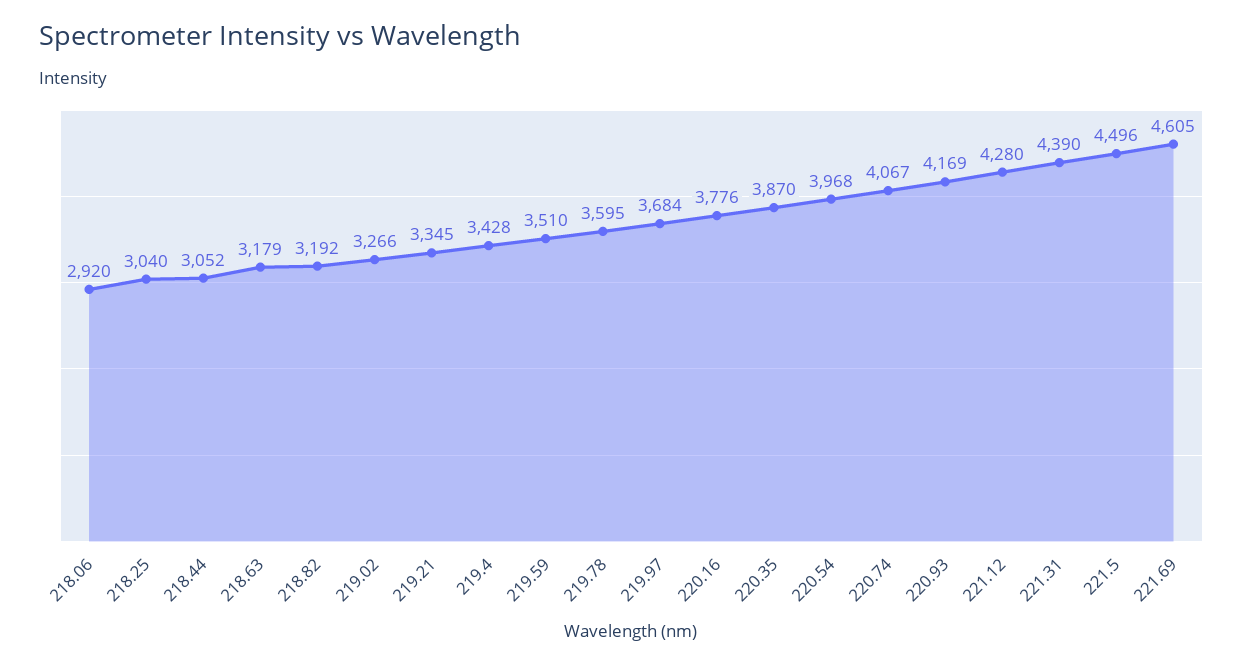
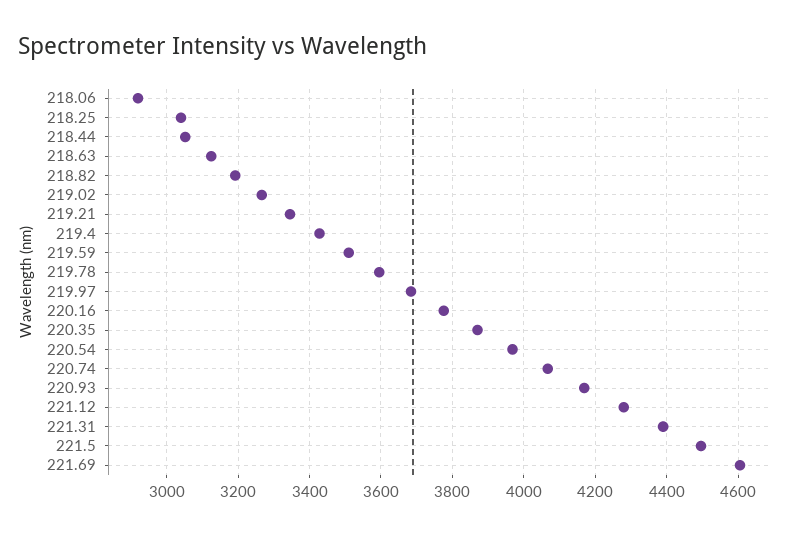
  {
    "218.06": 2920,
    "218.25": 3040,
    "218.44": 3052,
-   "218.63": 3179,
+   "218.63": 3120,
    "218.82": 3192,
    "219.02": 3266,
    "219.21": 3345,
    "219.4": 3428,
    "219.59": 3510,
    "219.78": 3595,
    "219.97": 3684,
    "220.16": 3776,
    "220.35": 3870,
    "220.54": 3968,
    "220.74": 4067,
    "220.93": 4169,
    "221.12": 4280,
    "221.31": 4390,
    "221.5": 4496,
    "221.69": 4605
  }

